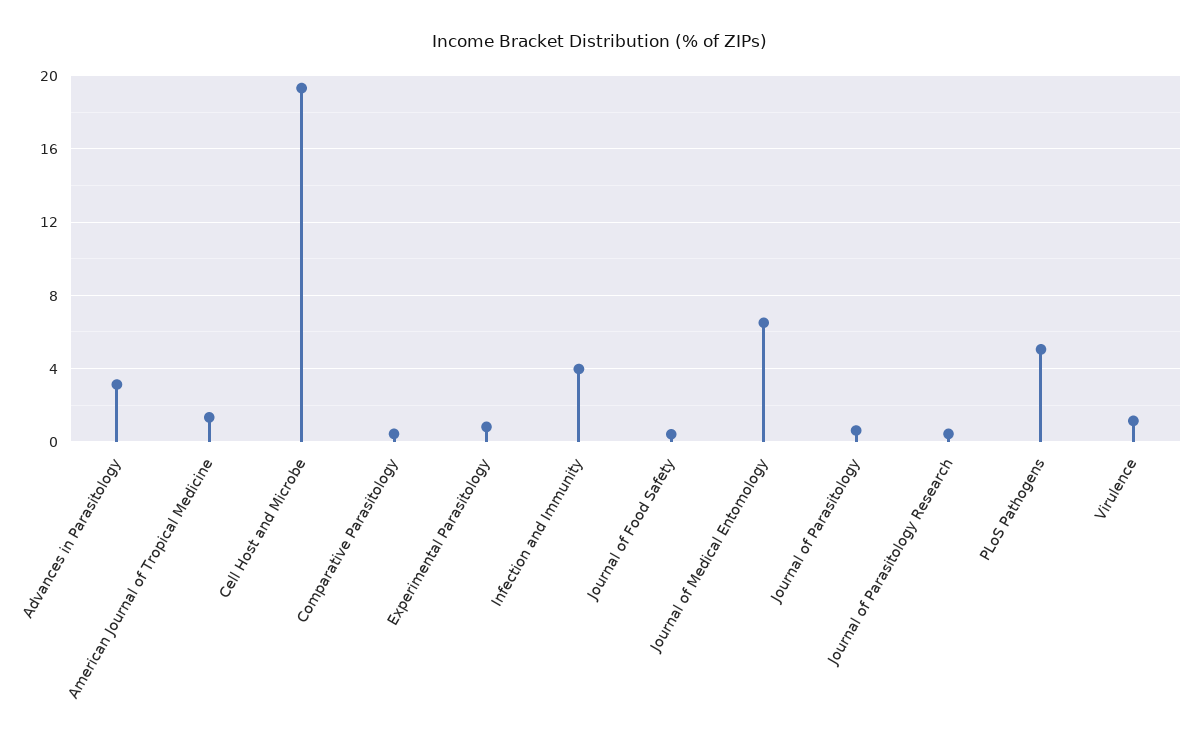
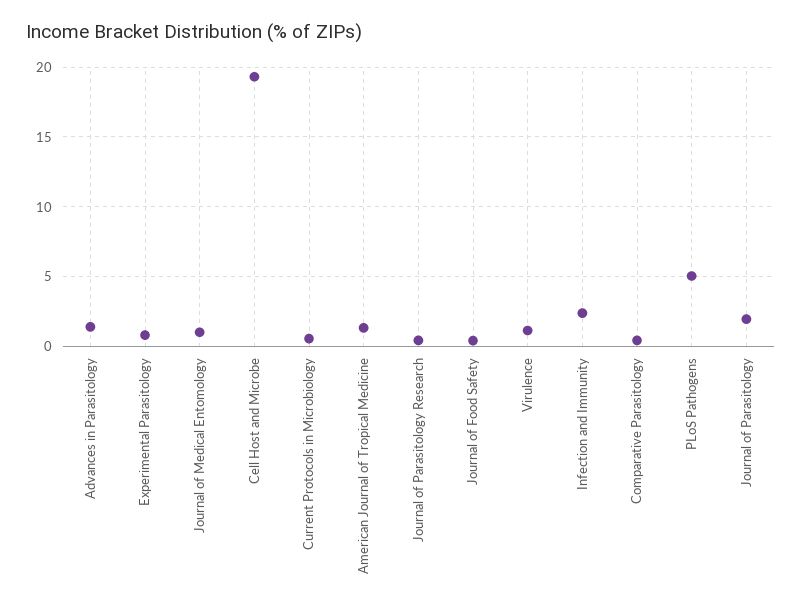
  {
-   "Advances in Parasitology": 3,
+   "Advances in Parasitology": 1.5,
    "American Journal of Tropical Medicine": 1.5,
    "Cell Host and Microbe": 19.5,
    "Comparative Parasitology": 0.5,
    "Experimental Parasitology": 1,
-   "Infection and Immunity": 4,
+   "Infection and Immunity": 2.5,
    "Journal of Food Safety": 0.5,
-   "Journal of Medical Entomology": 6.5,
+   "Journal of Medical Entomology": 1,
-   "Journal of Parasitology": 0.5,
+   "Journal of Parasitology": 2,
    "Journal of Parasitology Research": 0.5,
    "PLoS Pathogens": 5,
-   "Virulence": 1
+   "Virulence": 1,
+   "Current Protocols in Microbiology": 0.5
  }

